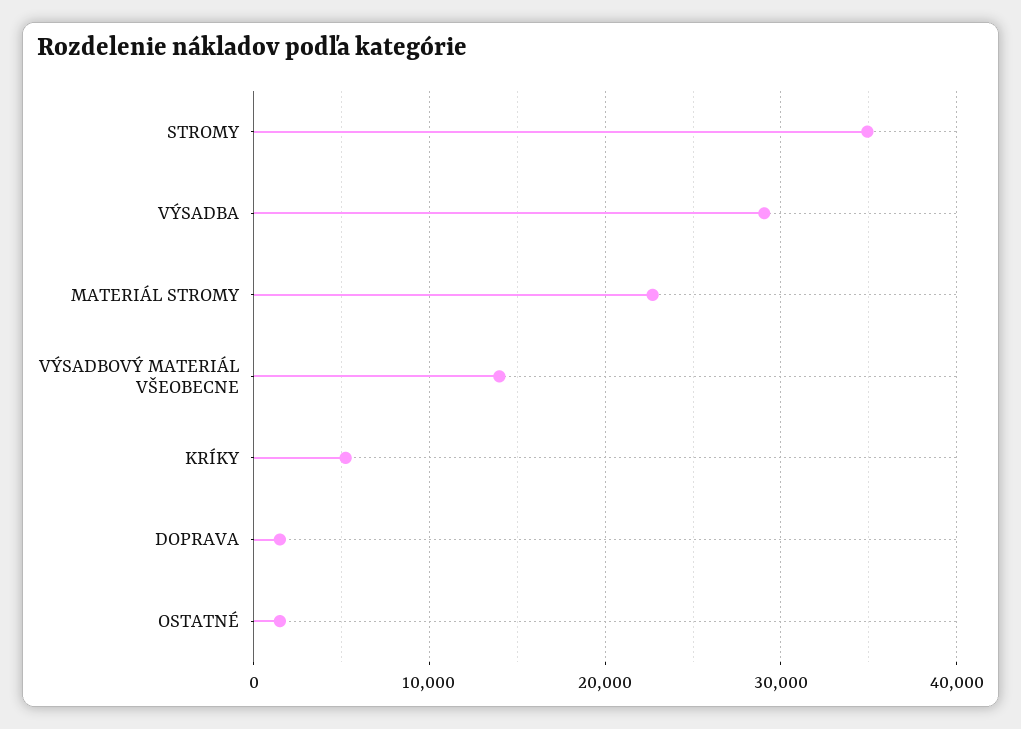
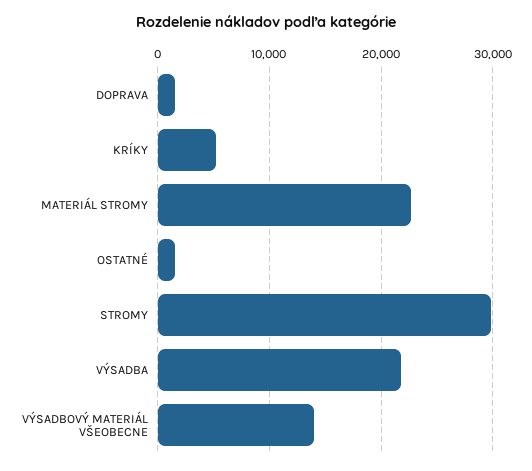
  {
-   "STROMY": 35000,
+   "STROMY": 30000,
-   "VÝSADBA": 29000,
+   "VÝSADBA": 22000,
    "MATERIÁL STROMY": 23000,
    "VÝSADBOVÝ MATERIÁL VŠEOBECNE": 14000,
    "KRÍKY": 5000,
    "DOPRAVA": 2000,
    "OSTATNÉ": 2000
  }

